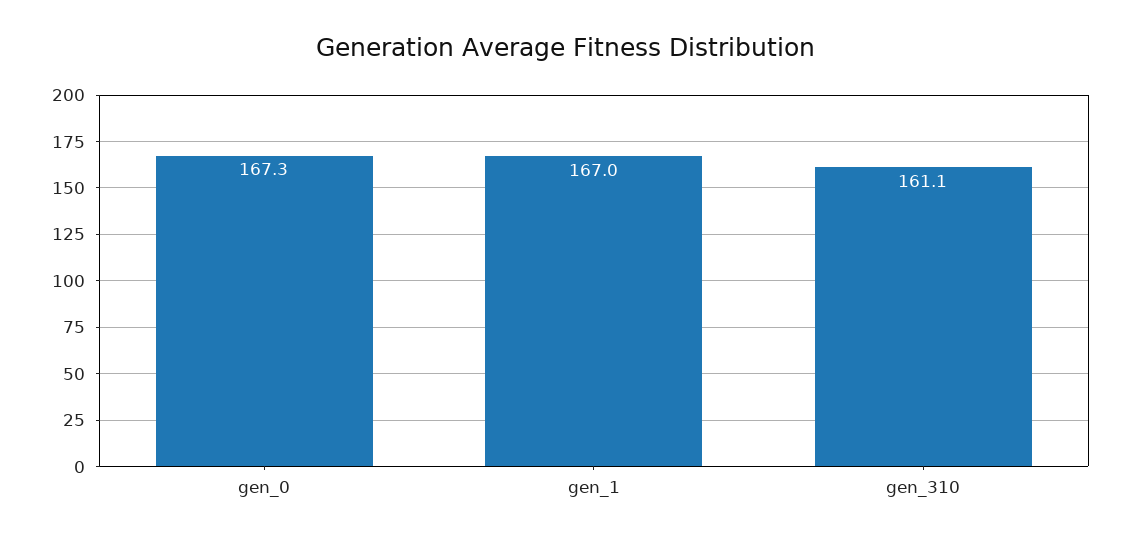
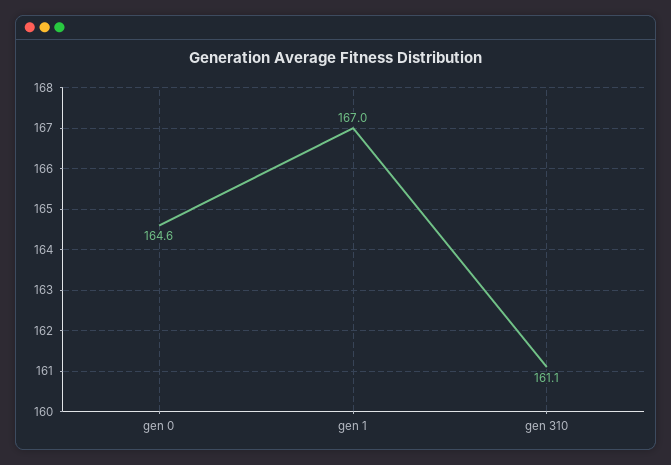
  {
-   "gen_0": 167.3,
+   "gen_0": 164.6,
    "gen_1": 167,
    "gen_310": 161.1
  }

